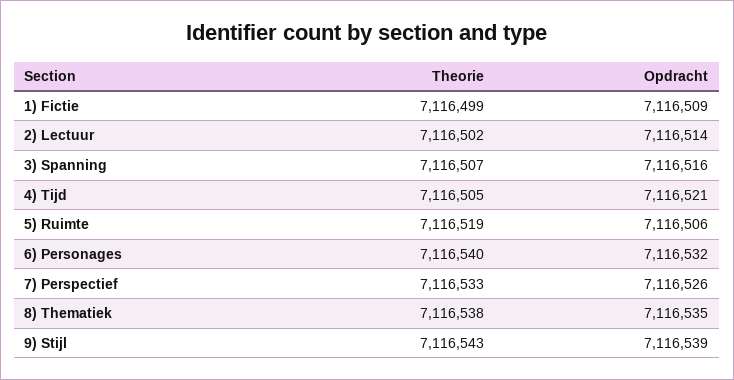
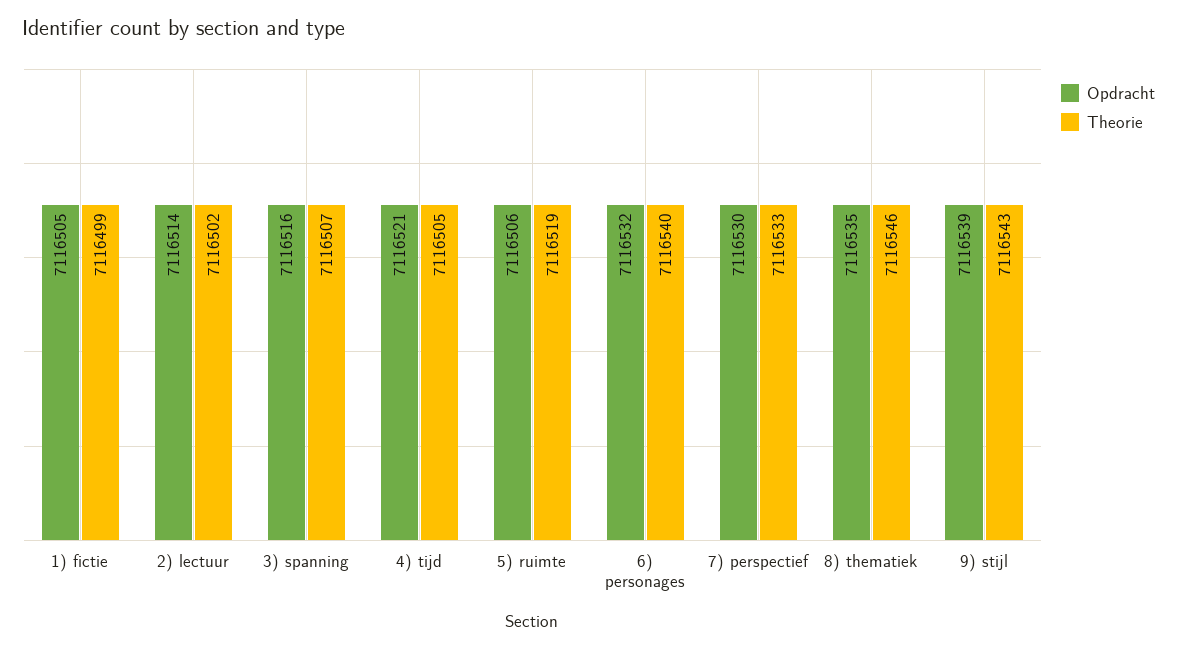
  {
    "Theorie": {
      "1) Fictie": 7116499,
      "2) Lectuur": 7116502,
      "3) Spanning": 7116507,
      "4) Tijd": 7116505,
      "5) Ruimte": 7116519,
      "6) Personages": 7116540,
      "7) Perspectief": 7116533,
-     "8) Thematiek": 7116538,
+     "8) Thematiek": 7116546,
      "9) Stijl": 7116543
    },
    "Opdracht": {
-     "1) Fictie": 7116509,
+     "1) Fictie": 7116505,
      "2) Lectuur": 7116514,
      "3) Spanning": 7116516,
      "4) Tijd": 7116521,
      "5) Ruimte": 7116506,
      "6) Personages": 7116532,
-     "7) Perspectief": 7116526,
+     "7) Perspectief": 7116530,
      "8) Thematiek": 7116535,
      "9) Stijl": 7116539
    }
  }

